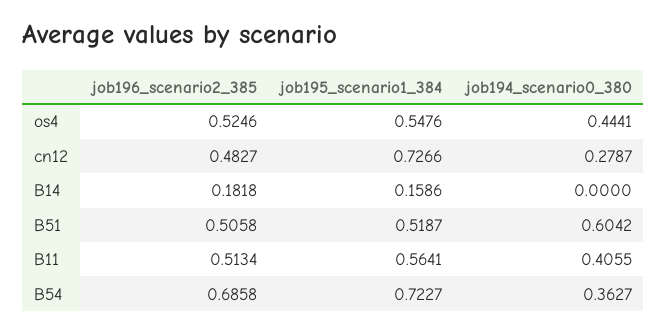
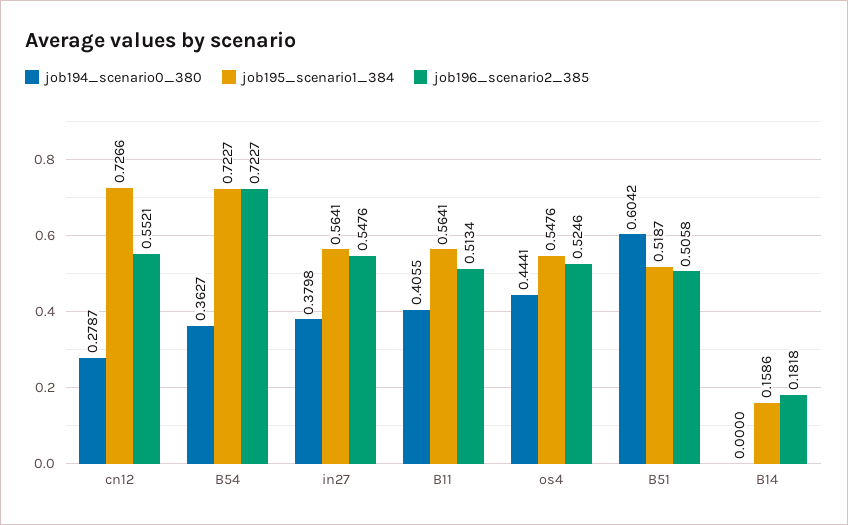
  {
    "job196_scenario2_385": {
      "os4": 0.5246,
-     "cn12": 0.4827,
+     "cn12": 0.5521,
      "B14": 0.1818,
      "B51": 0.5058,
      "B11": 0.5134,
-     "B54": 0.6858
+     "B54": 0.7227,
+     "in27": 0.5476
    },
    "job195_scenario1_384": {
      "os4": 0.5476,
      "cn12": 0.7266,
      "B14": 0.1586,
      "B51": 0.5187,
      "B11": 0.5641,
-     "B54": 0.7227
+     "B54": 0.7227,
+     "in27": 0.5641
    },
    "job194_scenario0_380": {
      "os4": 0.4441,
      "cn12": 0.2787,
      "B14": 0,
      "B51": 0.6042,
      "B11": 0.4055,
-     "B54": 0.3627
+     "B54": 0.3627,
+     "in27": 0.3798
    }
  }

